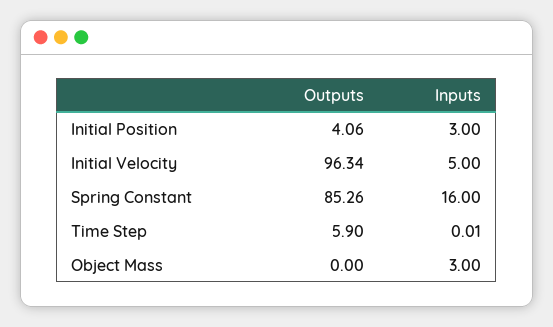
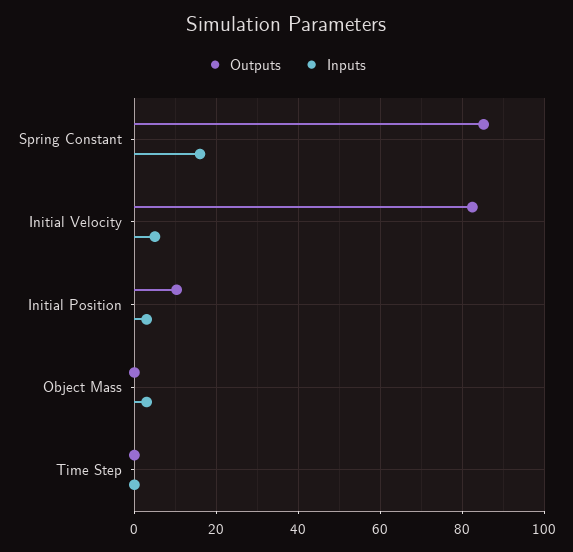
  {
    "Outputs": {
-     "Initial Position": 4.06,
+     "Initial Position": 10,
-     "Initial Velocity": 96.34,
+     "Initial Velocity": 82,
      "Spring Constant": 85.26,
-     "Time Step": 5.9,
+     "Time Step": 0,
      "Object Mass": 0
    },
    "Inputs": {
      "Initial Position": 3,
      "Initial Velocity": 5,
      "Spring Constant": 16,
      "Time Step": 0.01,
      "Object Mass": 3
    }
  }

